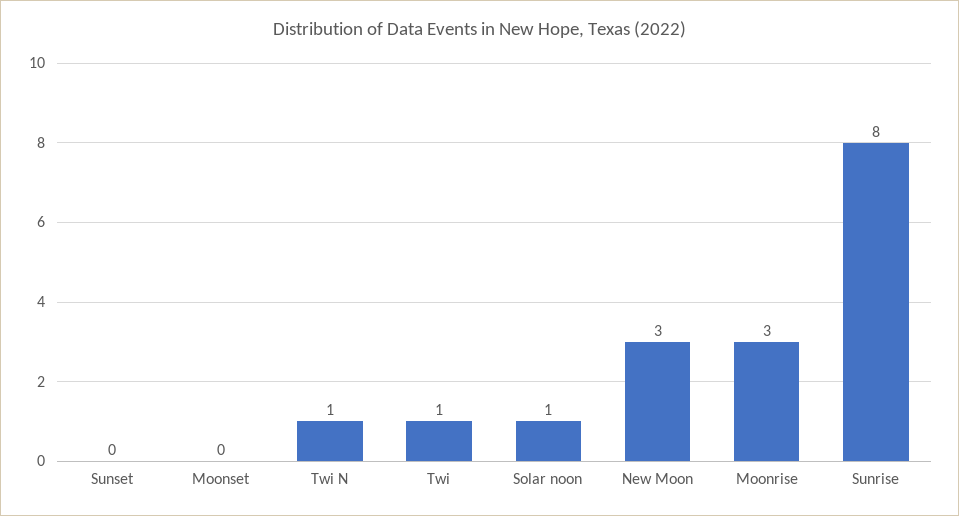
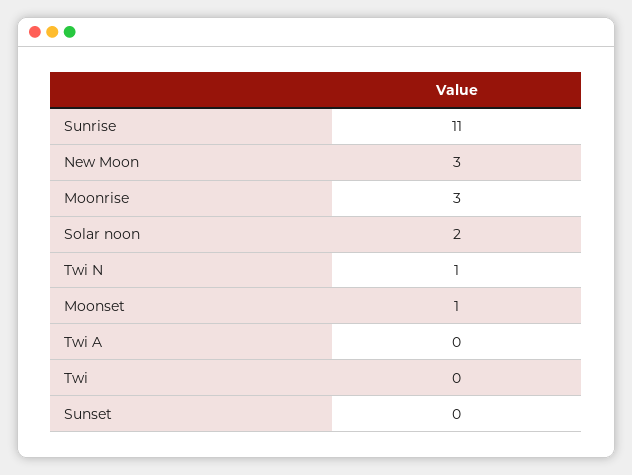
  {
    "Sunset": 0,
-   "Moonset": 0,
+   "Moonset": 1,
    "Twi N": 1,
-   "Twi": 1,
+   "Twi": 0,
-   "Solar noon": 1,
+   "Solar noon": 2,
    "New Moon": 3,
    "Moonrise": 3,
-   "Sunrise": 8
+   "Sunrise": 11,
+   "Twi A": 0
  }

